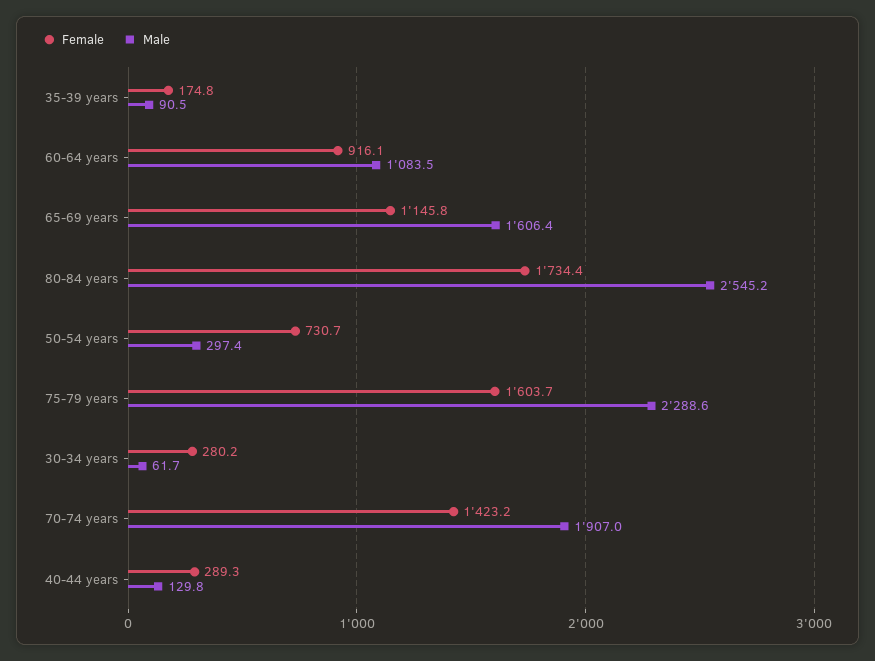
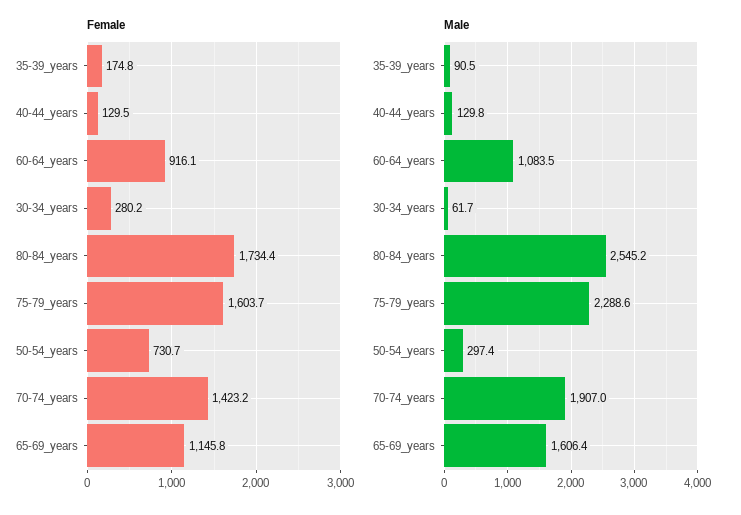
  {
    "Female": {
      "35-39 years": 174.8,
      "60-64 years": 916.1,
      "65-69 years": 1145.8,
      "80-84 years": 1734.4,
      "50-54 years": 730.7,
      "75-79 years": 1603.7,
      "30-34 years": 280.2,
      "70-74 years": 1423.2,
-     "40-44 years": 289.3
+     "40-44 years": 129.5
    },
    "Male": {
      "35-39 years": 90.5,
      "60-64 years": 1083.5,
      "65-69 years": 1606.4,
      "80-84 years": 2545.2,
      "50-54 years": 297.4,
      "75-79 years": 2288.6,
      "30-34 years": 61.7,
      "70-74 years": 1907,
      "40-44 years": 129.8
    }
  }

